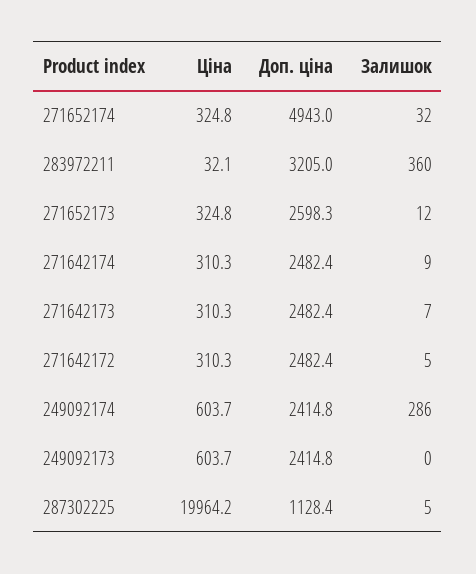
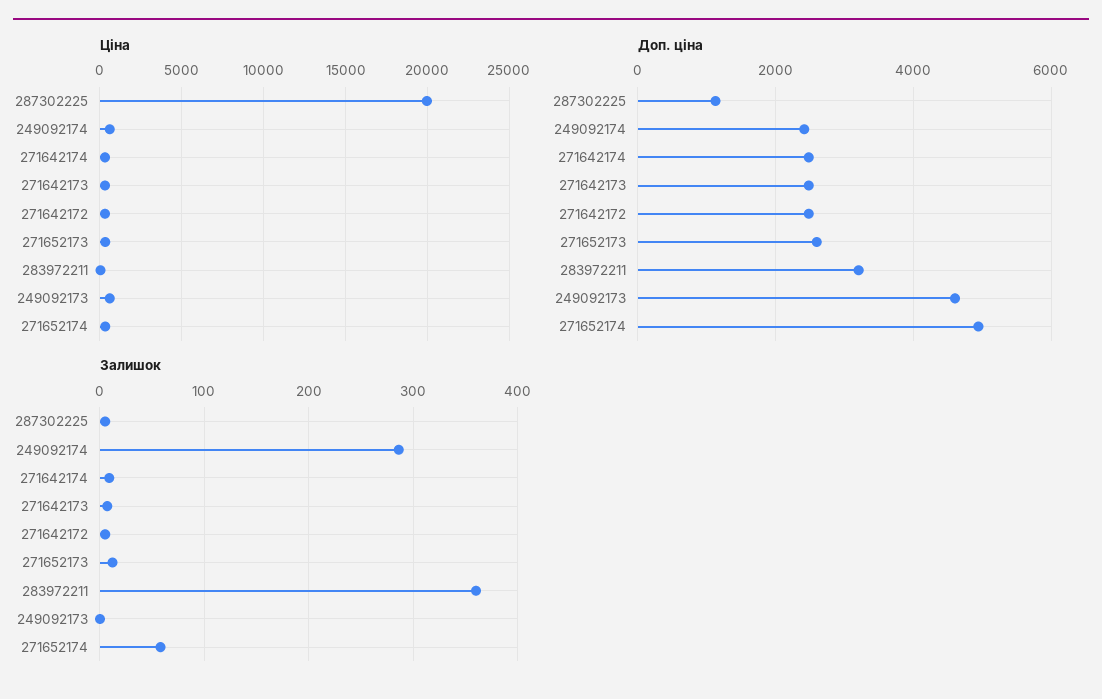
  {
    "Ціна": {
      "271652174": 324.8,
      "283972211": 32.1,
      "271652173": 324.8,
      "271642174": 310.3,
      "271642173": 310.3,
      "271642172": 310.3,
      "249092174": 603.7,
      "249092173": 603.7,
      "287302225": 19964.2
    },
    "Доп. ціна": {
      "271652174": 4943,
      "283972211": 3205,
      "271652173": 2598.3,
      "271642174": 2482.4,
      "271642173": 2482.4,
      "271642172": 2482.4,
      "249092174": 2414.8,
-     "249092173": 2414.8,
+     "249092173": 4600,
      "287302225": 1128.4
    },
    "Залишок": {
-     "271652174": 32,
+     "271652174": 60,
      "283972211": 360,
      "271652173": 12,
      "271642174": 9,
      "271642173": 7,
      "271642172": 5,
      "249092174": 286,
      "249092173": 0,
      "287302225": 5
    }
  }

